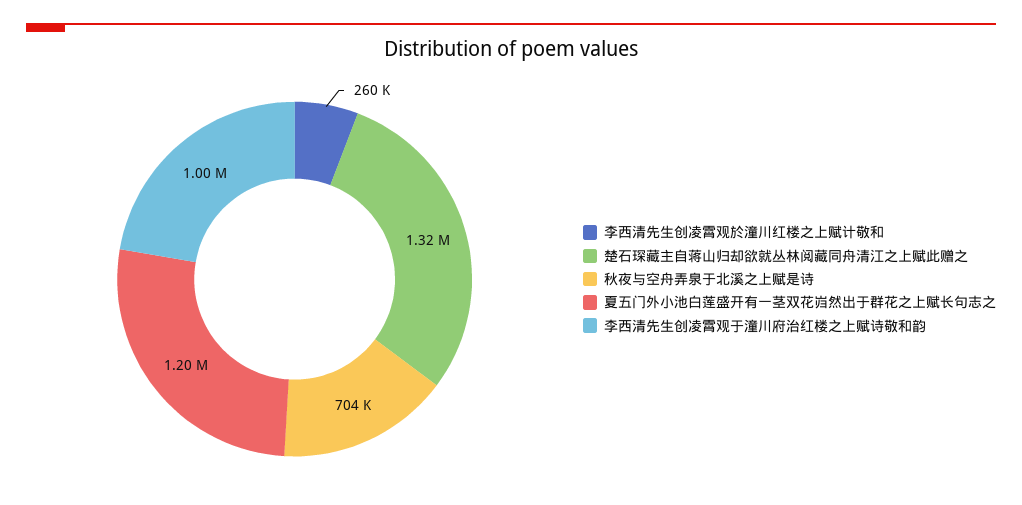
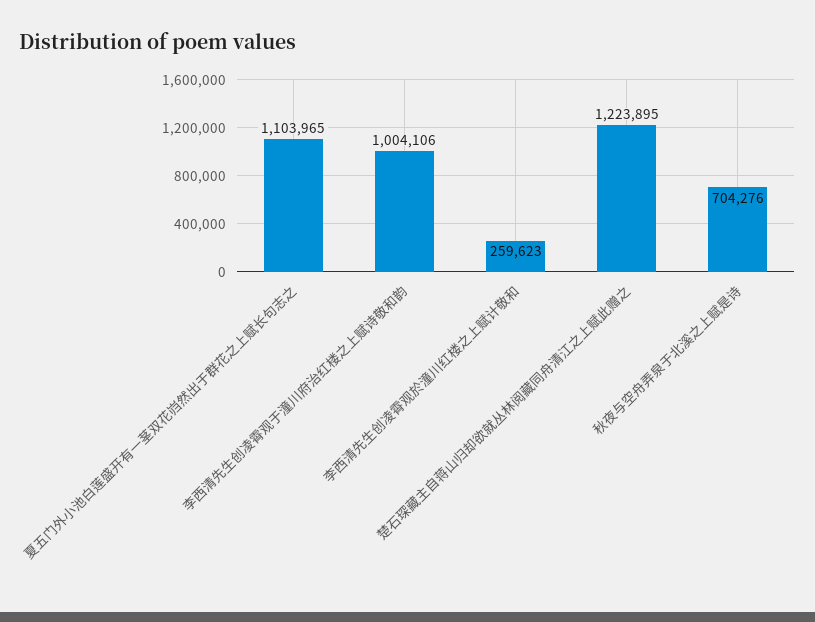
  {
    "李西清先生创凌霄观於潼川红楼之上赋计敬和": 259623,
-   "楚石琛藏主自蒋山归却欲就丛林阅藏同舟清江之上赋此赠之": 1320000,
+   "楚石琛藏主自蒋山归却欲就丛林阅藏同舟清江之上赋此赠之": 1223895,
    "秋夜与空舟弄泉于北溪之上赋是诗": 704276,
-   "夏五门外小池白莲盛开有一茎双花岿然出于群花之上赋长句志之": 1200000,
+   "夏五门外小池白莲盛开有一茎双花岿然出于群花之上赋长句志之": 1103965,
    "李西清先生创凌霄观于潼川府治红楼之上赋诗敬和韵": 1004106
  }

